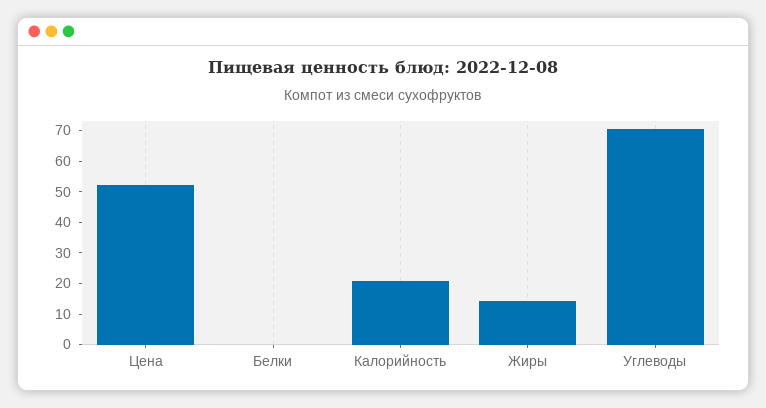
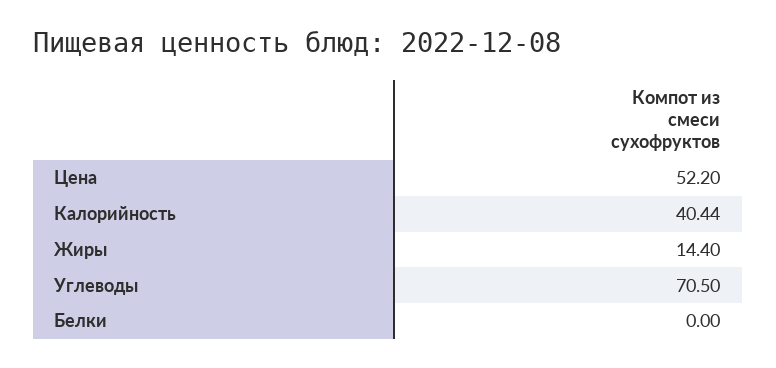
  {
    "Цена": 52.2,
    "Белки": 0,
-   "Калорийность": 20,
+   "Калорийность": 40.44,
    "Жиры": 14.4,
    "Углеводы": 70.5
  }

